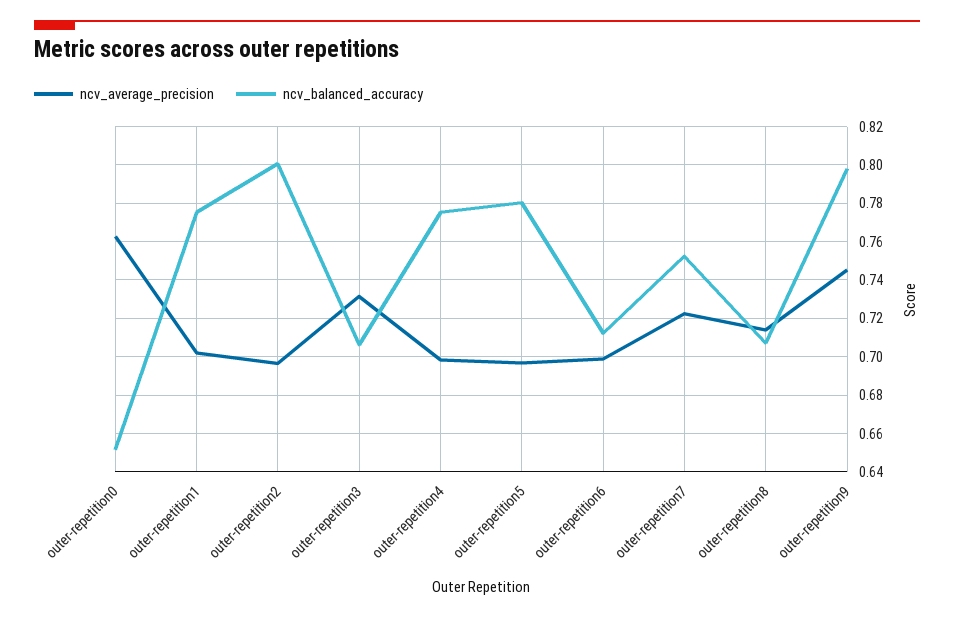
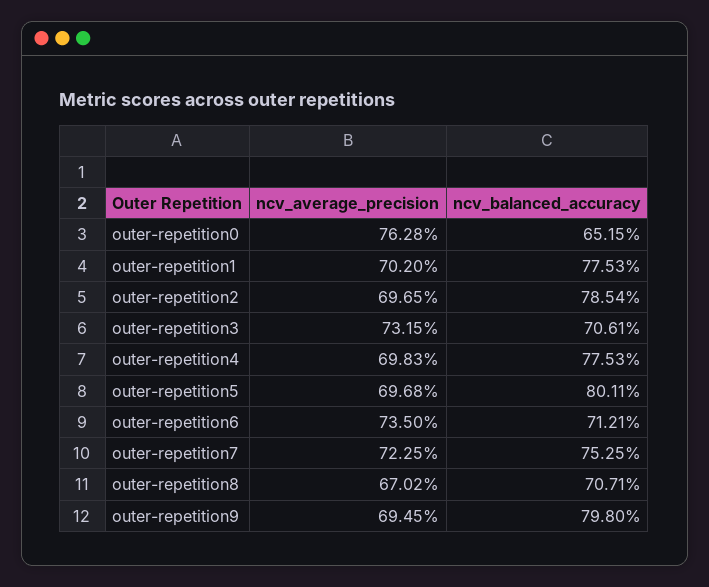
  {
    "ncv_average_precision": {
      "outer-repetition0": 0.7628,
      "outer-repetition1": 0.702,
      "outer-repetition2": 0.6965,
      "outer-repetition3": 0.7315,
      "outer-repetition4": 0.6983,
      "outer-repetition5": 0.6968,
-     "outer-repetition6": 0.7,
+     "outer-repetition6": 0.735,
      "outer-repetition7": 0.7225,
-     "outer-repetition8": 0.715,
+     "outer-repetition8": 0.6702,
-     "outer-repetition9": 0.745
+     "outer-repetition9": 0.6945
    },
    "ncv_balanced_accuracy": {
      "outer-repetition0": 0.6515,
      "outer-repetition1": 0.7753,
-     "outer-repetition2": 0.8,
+     "outer-repetition2": 0.7854,
      "outer-repetition3": 0.7061,
      "outer-repetition4": 0.7753,
-     "outer-repetition5": 0.78,
+     "outer-repetition5": 0.8011,
      "outer-repetition6": 0.7121,
      "outer-repetition7": 0.7525,
      "outer-repetition8": 0.7071,
      "outer-repetition9": 0.798
    }
  }

